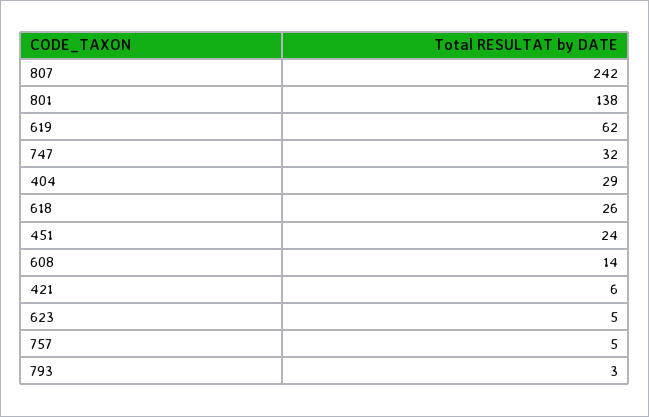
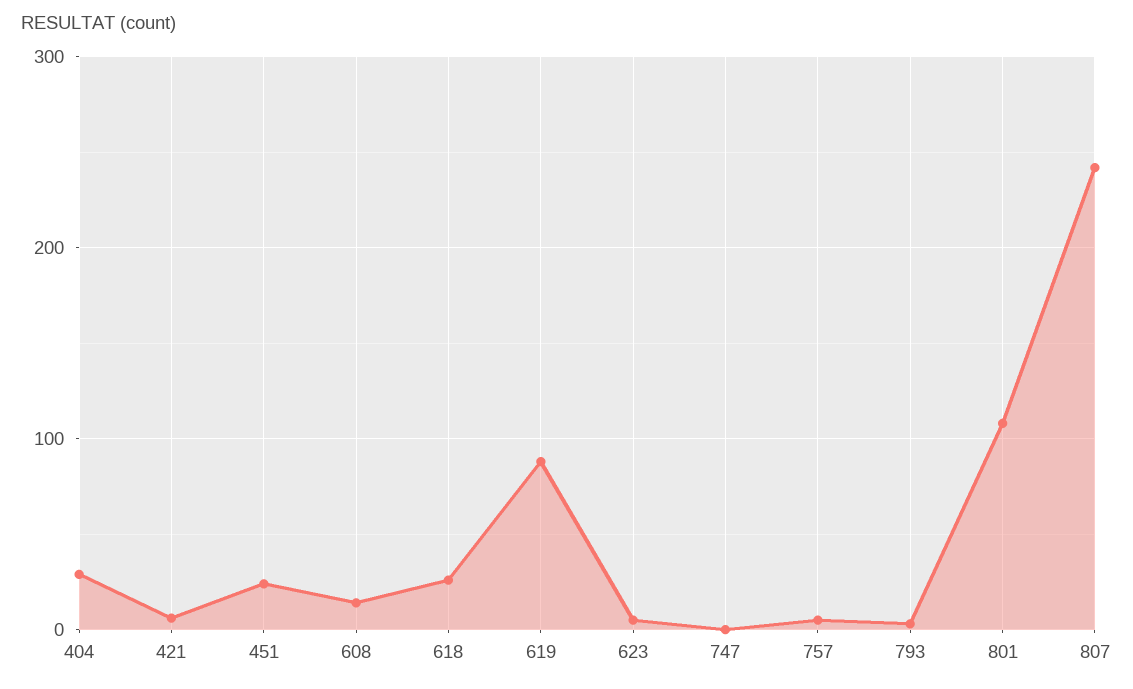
  {
    "807": 242,
-   "801": 138,
+   "801": 110,
-   "619": 62,
+   "619": 90,
-   "747": 32,
+   "747": 0,
    "404": 29,
    "618": 26,
    "451": 24,
    "608": 14,
    "421": 6,
    "623": 5,
    "757": 5,
    "793": 3
  }

